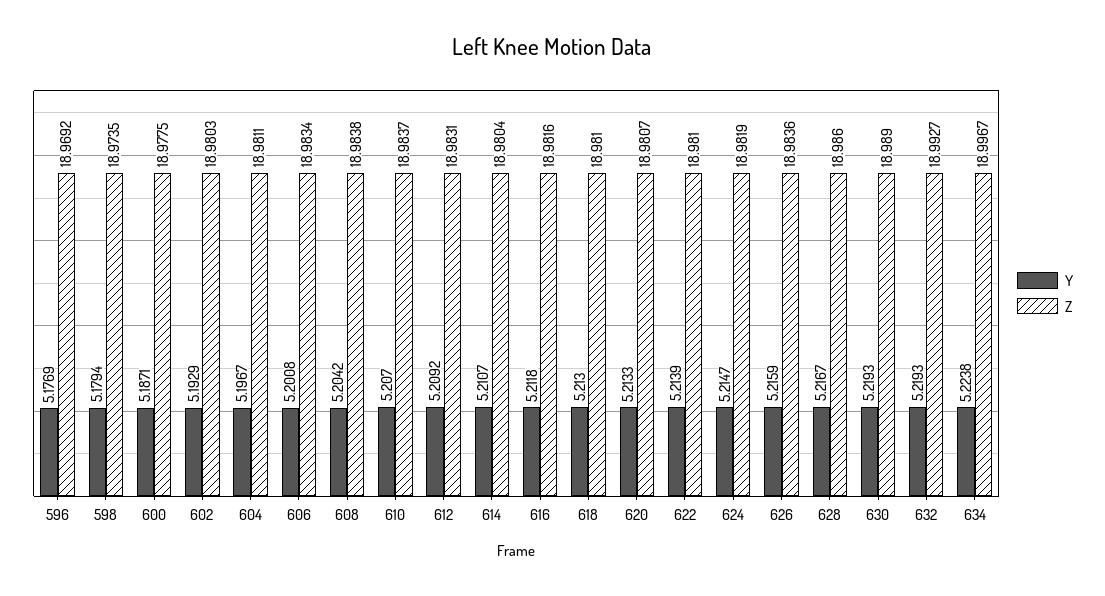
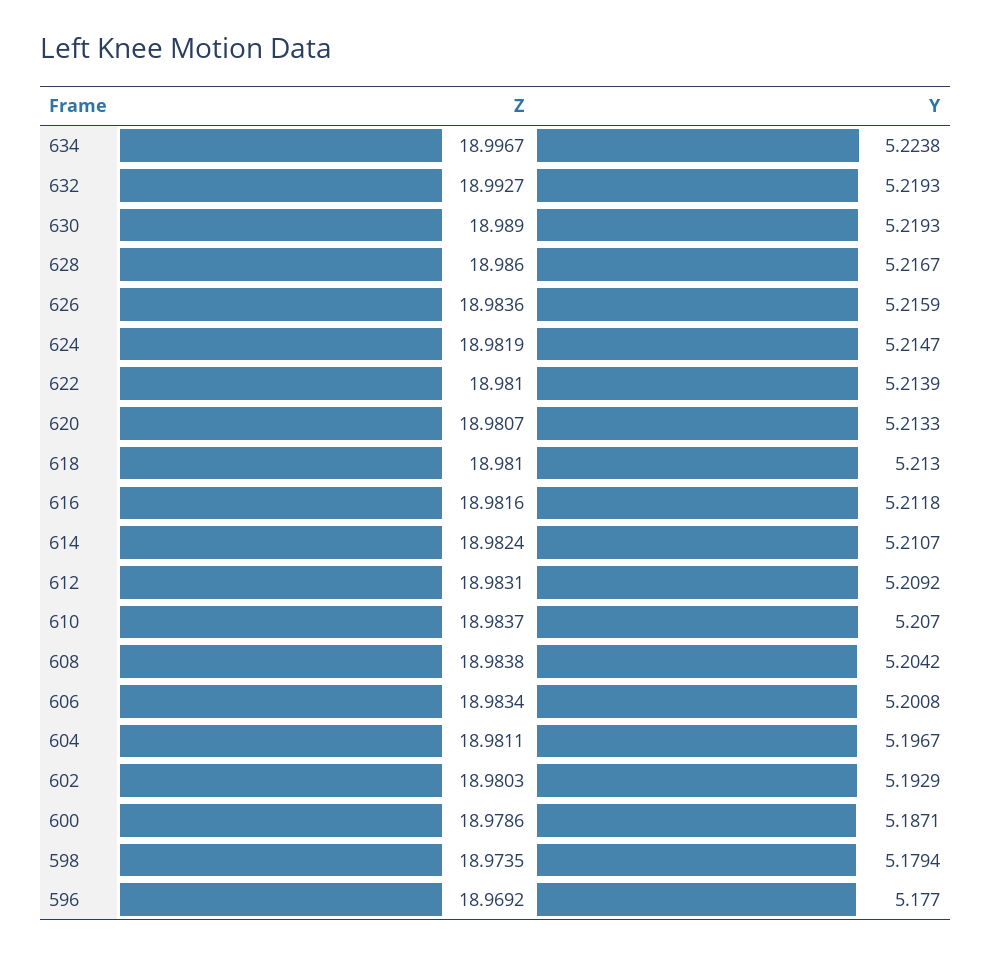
  {
    "Y": {
-     "596": 5.1769,
+     "596": 5.177,
      "598": 5.1794,
      "600": 5.1871,
      "602": 5.1929,
      "604": 5.1967,
      "606": 5.2008,
      "608": 5.2042,
      "610": 5.207,
      "612": 5.2092,
      "614": 5.2107,
      "616": 5.2118,
      "618": 5.213,
      "620": 5.2133,
      "622": 5.2139,
      "624": 5.2147,
      "626": 5.2159,
      "628": 5.2167,
      "630": 5.2193,
      "632": 5.2193,
      "634": 5.2238
    },
    "Z": {
      "596": 18.9692,
      "598": 18.9735,
-     "600": 18.9775,
+     "600": 18.9786,
      "602": 18.9803,
      "604": 18.9811,
      "606": 18.9834,
      "608": 18.9838,
      "610": 18.9837,
      "612": 18.9831,
-     "614": 18.9804,
+     "614": 18.9824,
      "616": 18.9816,
      "618": 18.981,
      "620": 18.9807,
      "622": 18.981,
      "624": 18.9819,
      "626": 18.9836,
      "628": 18.986,
      "630": 18.989,
      "632": 18.9927,
      "634": 18.9967
    }
  }

